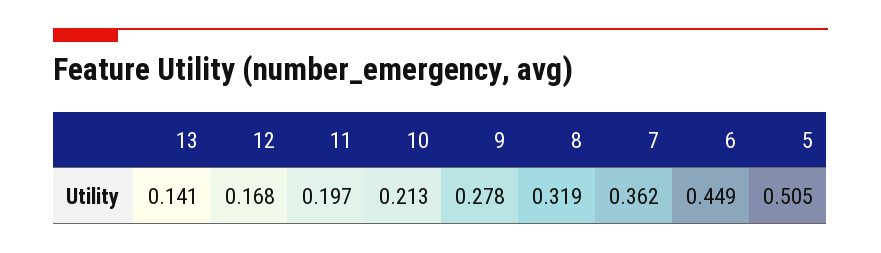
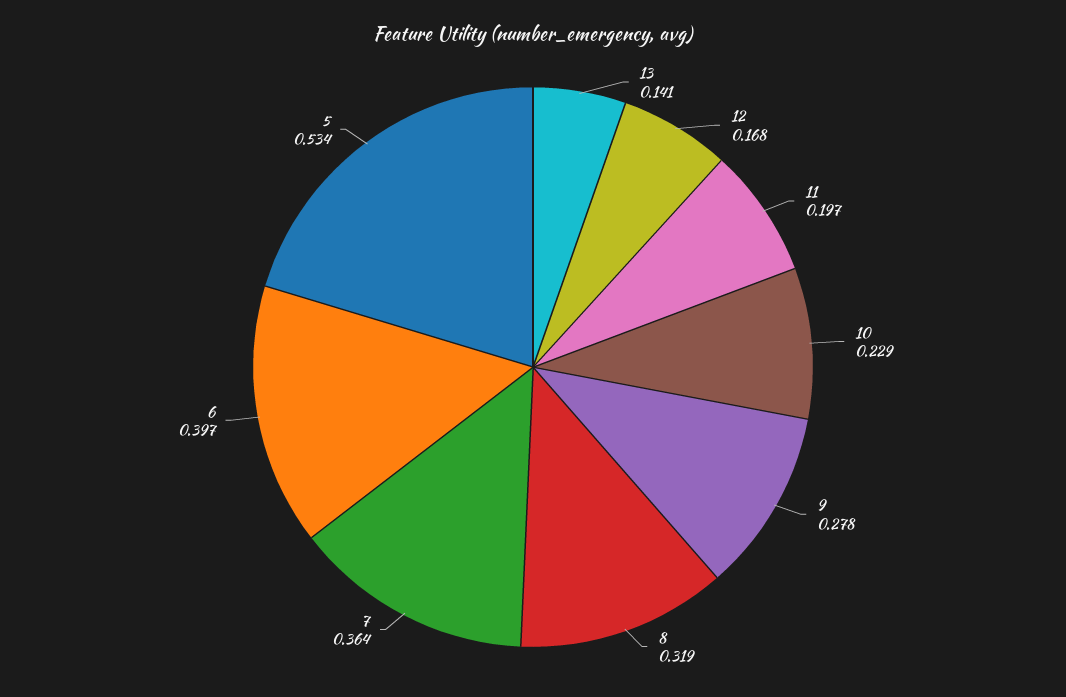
  {
    "13": 0.141,
    "12": 0.168,
    "11": 0.197,
-   "10": 0.213,
+   "10": 0.229,
    "9": 0.278,
    "8": 0.319,
-   "7": 0.362,
+   "7": 0.364,
-   "6": 0.449,
+   "6": 0.397,
-   "5": 0.505
+   "5": 0.534
  }

